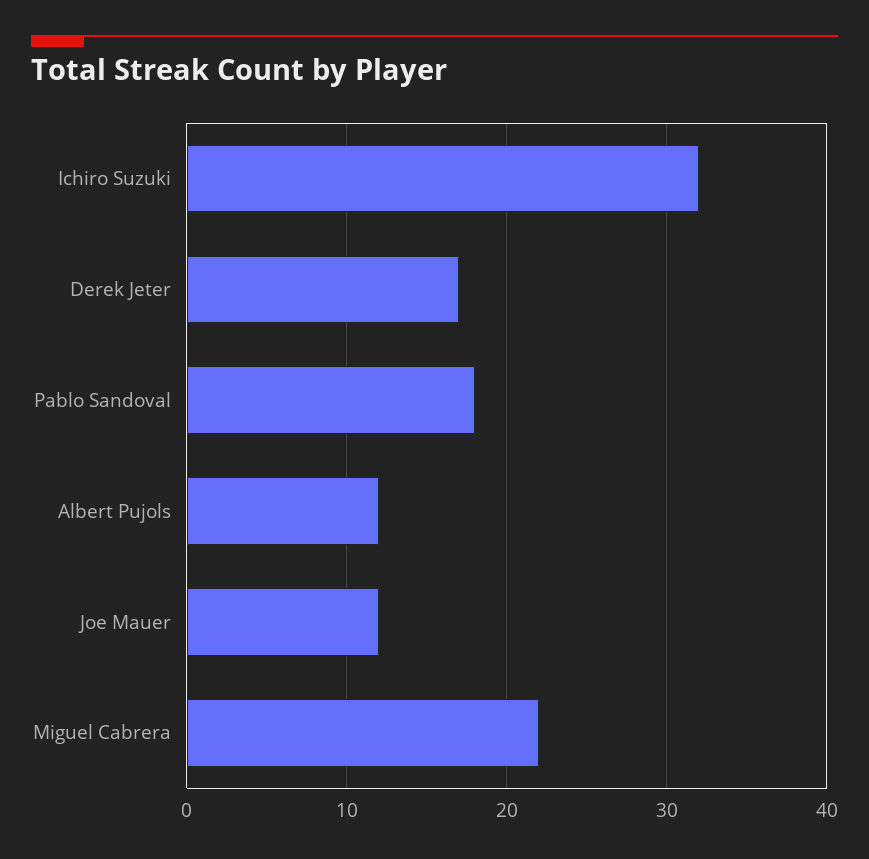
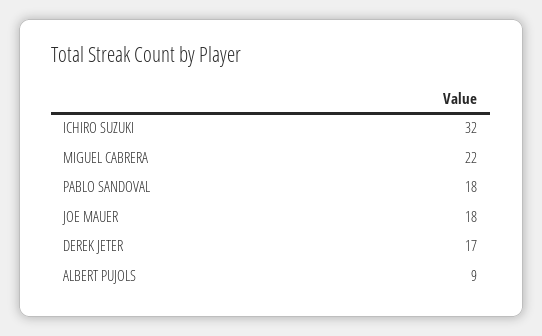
  {
    "Ichiro Suzuki": 32,
    "Derek Jeter": 17,
    "Pablo Sandoval": 18,
-   "Albert Pujols": 12,
+   "Albert Pujols": 9,
-   "Joe Mauer": 12,
+   "Joe Mauer": 18,
    "Miguel Cabrera": 22
  }

